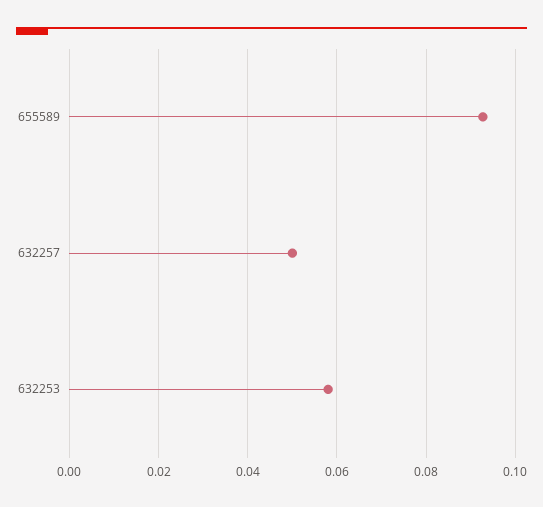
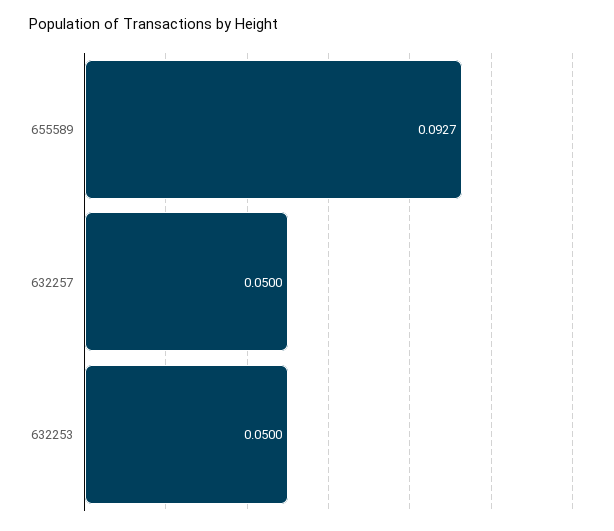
  {
    "655589": 0.0927,
    "632257": 0.05,
-   "632253": 0.058
+   "632253": 0.05
  }

